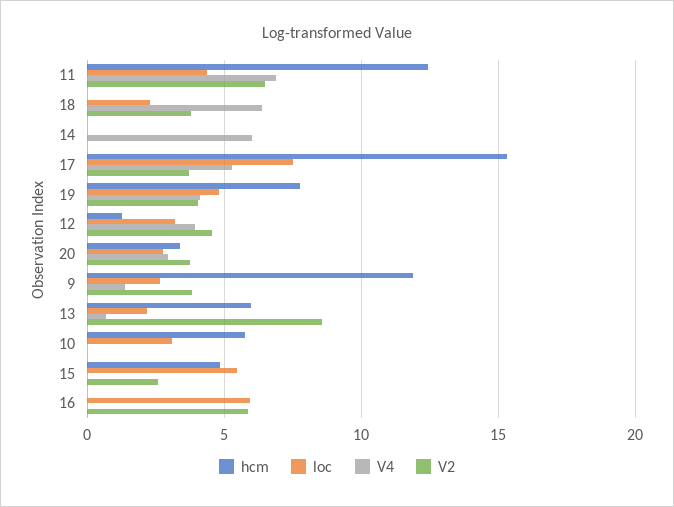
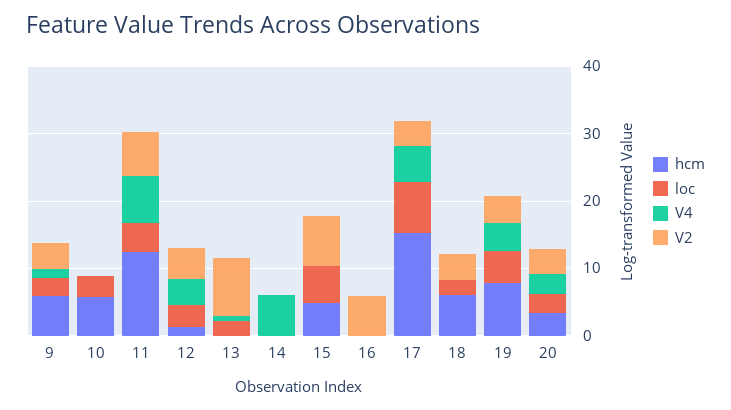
  {
    "hcm": {
      "11": 12.5,
-     "18": 0,
+     "18": 6,
      "14": 0,
      "17": 15.5,
      "19": 8,
      "12": 1.5,
      "20": 3.5,
-     "9": 12,
+     "9": 6,
-     "13": 6,
+     "13": 0,
      "10": 6,
      "15": 5,
      "16": 0
    },
    "loc": {
      "11": 4.5,
      "18": 2.5,
      "14": 0,
      "17": 7.5,
      "19": 5,
      "12": 3,
      "20": 3,
      "9": 2.5,
      "13": 2,
      "10": 3,
      "15": 5.5,
-     "16": 6
+     "16": 0
    },
    "V4": {
      "11": 7,
-     "18": 6.5,
+     "18": 0,
      "14": 6,
      "17": 5.5,
      "19": 4,
      "12": 4,
      "20": 3,
      "9": 1.5,
      "13": 0.5,
      "10": 0,
      "15": 0,
      "16": 0
    },
    "V2": {
      "11": 6.5,
      "18": 4,
      "14": 0,
      "17": 3.5,
      "19": 4,
      "12": 4.5,
      "20": 3.5,
      "9": 4,
      "13": 8.5,
      "10": 0,
-     "15": 2.5,
+     "15": 8,
      "16": 6
    }
  }

